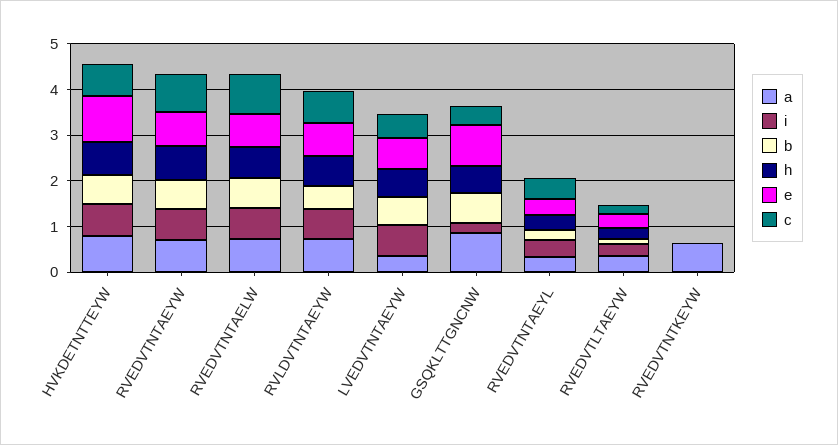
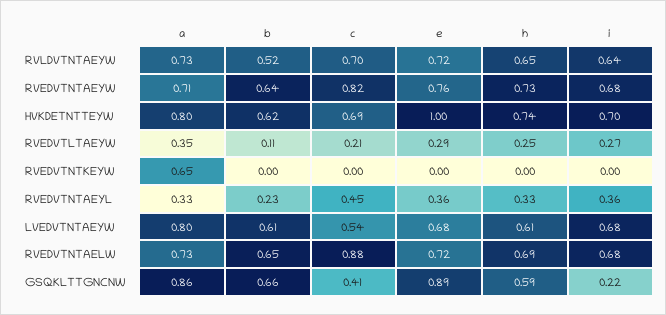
  {
    "a": {
      "HVKDETNTTEYW": 0.8,
      "RVEDVTNTAEYW": 0.71,
      "RVEDVTNTAELW": 0.73,
      "RVLDVTNTAEYW": 0.73,
-     "LVEDVTNTAEYW": 0.4,
+     "LVEDVTNTAEYW": 0.8,
      "GSQKLTTGNCNW": 0.86,
      "RVEDVTNTAEYL": 0.33,
      "RVEDVTLTAEYW": 0.35,
      "RVEDVTNTKEYW": 0.65
    },
    "i": {
      "HVKDETNTTEYW": 0.7,
      "RVEDVTNTAEYW": 0.68,
      "RVEDVTNTAELW": 0.68,
      "RVLDVTNTAEYW": 0.64,
      "LVEDVTNTAEYW": 0.68,
      "GSQKLTTGNCNW": 0.22,
      "RVEDVTNTAEYL": 0.36,
      "RVEDVTLTAEYW": 0.27,
      "RVEDVTNTKEYW": 0
    },
    "b": {
      "HVKDETNTTEYW": 0.62,
      "RVEDVTNTAEYW": 0.64,
      "RVEDVTNTAELW": 0.65,
      "RVLDVTNTAEYW": 0.52,
      "LVEDVTNTAEYW": 0.61,
      "GSQKLTTGNCNW": 0.66,
      "RVEDVTNTAEYL": 0.23,
      "RVEDVTLTAEYW": 0.11,
      "RVEDVTNTKEYW": 0
    },
    "h": {
      "HVKDETNTTEYW": 0.74,
      "RVEDVTNTAEYW": 0.73,
      "RVEDVTNTAELW": 0.69,
      "RVLDVTNTAEYW": 0.65,
      "LVEDVTNTAEYW": 0.61,
      "GSQKLTTGNCNW": 0.59,
      "RVEDVTNTAEYL": 0.33,
      "RVEDVTLTAEYW": 0.25,
      "RVEDVTNTKEYW": 0
    },
    "e": {
      "HVKDETNTTEYW": 1,
      "RVEDVTNTAEYW": 0.76,
      "RVEDVTNTAELW": 0.72,
      "RVLDVTNTAEYW": 0.72,
      "LVEDVTNTAEYW": 0.68,
      "GSQKLTTGNCNW": 0.89,
      "RVEDVTNTAEYL": 0.36,
      "RVEDVTLTAEYW": 0.29,
      "RVEDVTNTKEYW": 0
    },
    "c": {
      "HVKDETNTTEYW": 0.69,
      "RVEDVTNTAEYW": 0.82,
      "RVEDVTNTAELW": 0.88,
      "RVLDVTNTAEYW": 0.7,
      "LVEDVTNTAEYW": 0.54,
      "GSQKLTTGNCNW": 0.41,
      "RVEDVTNTAEYL": 0.45,
      "RVEDVTLTAEYW": 0.21,
      "RVEDVTNTKEYW": 0
    }
  }

